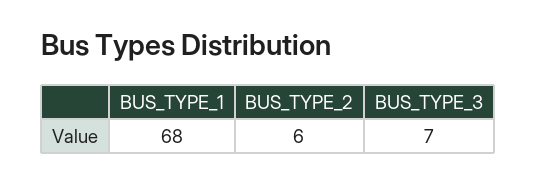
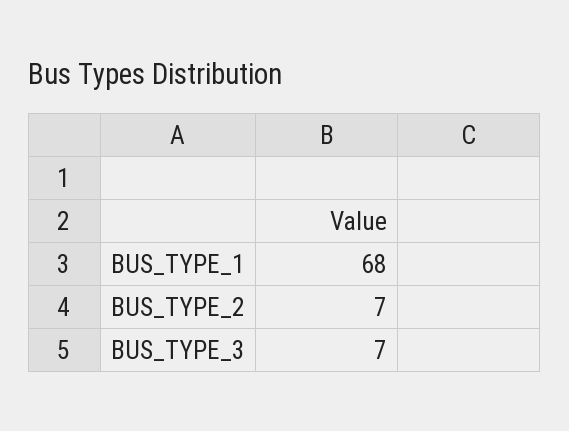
  {
    "BUS_TYPE_1": 68,
-   "BUS_TYPE_2": 6,
+   "BUS_TYPE_2": 7,
    "BUS_TYPE_3": 7
  }

